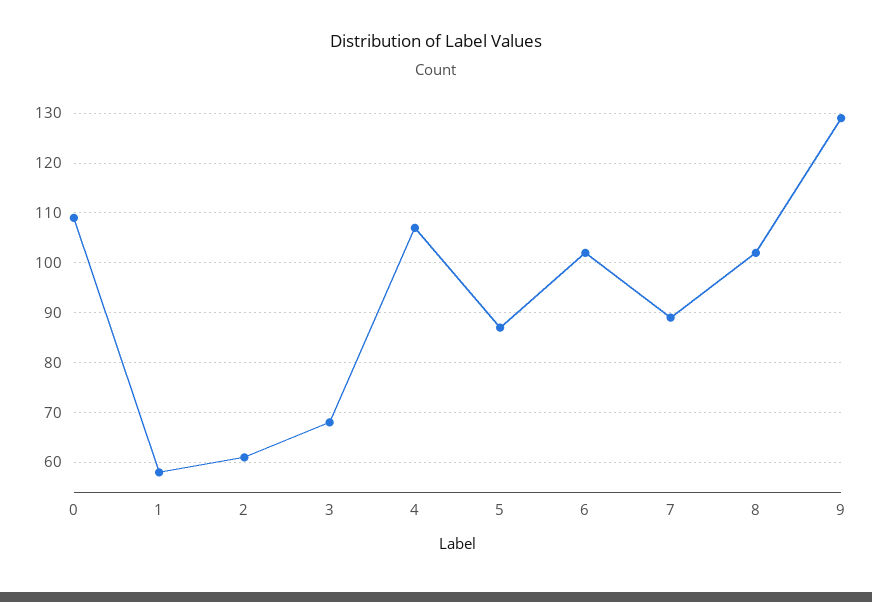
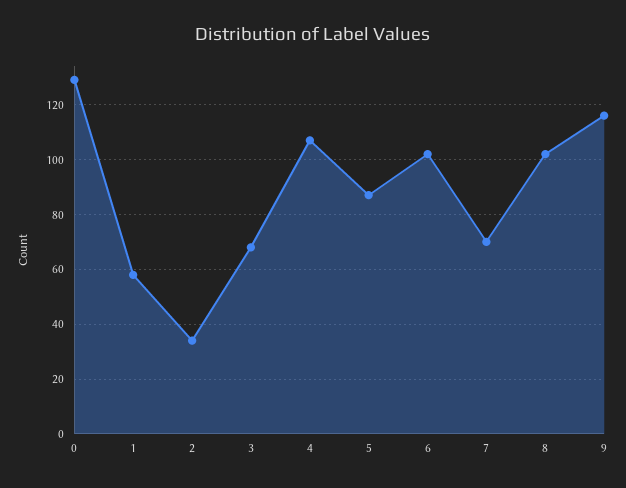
  {
-   "0": 110,
+   "0": 130,
    "1": 60,
-   "2": 60,
+   "2": 35,
    "3": 70,
    "4": 105,
    "5": 85,
    "6": 100,
-   "7": 90,
+   "7": 70,
    "8": 100,
-   "9": 130
+   "9": 115
  }

